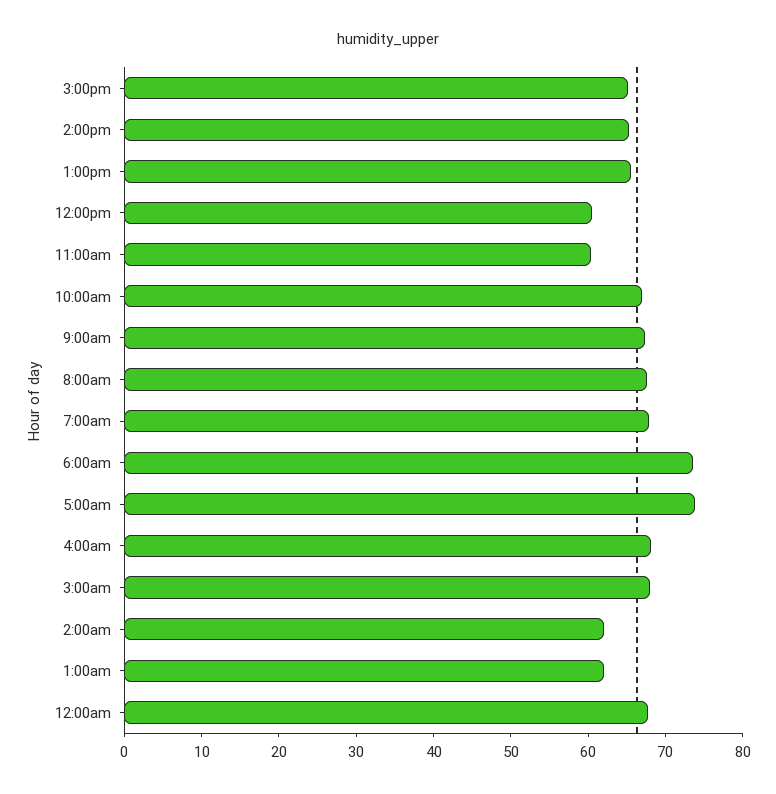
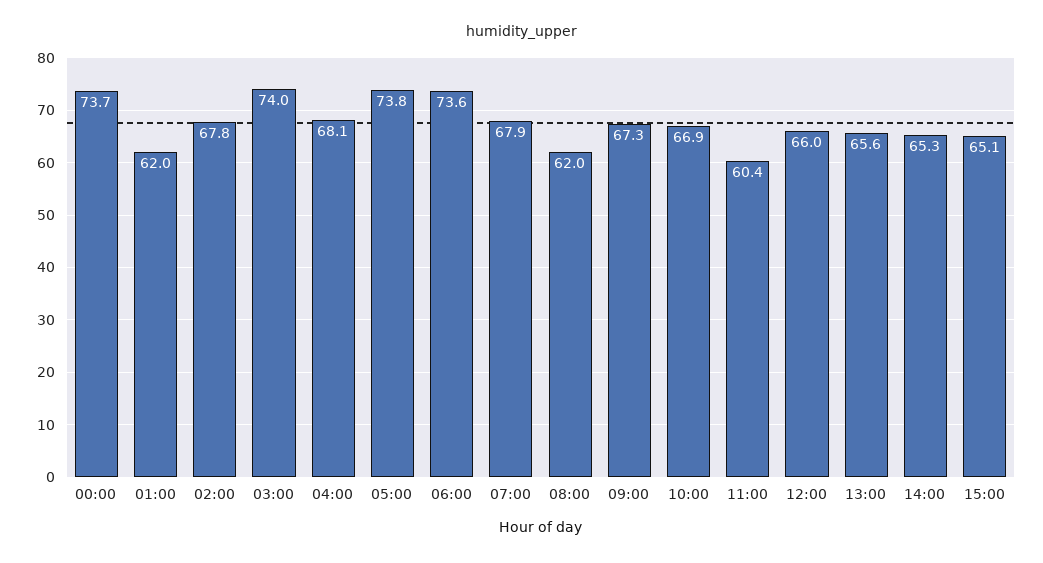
  {
    "3:00pm": 65.1,
    "2:00pm": 65.3,
    "1:00pm": 65.6,
-   "12:00pm": 60,
+   "12:00pm": 66,
    "11:00am": 60.4,
    "10:00am": 66.9,
    "9:00am": 67.3,
-   "8:00am": 68,
+   "8:00am": 62,
    "7:00am": 67.9,
    "6:00am": 73.6,
    "5:00am": 73.8,
    "4:00am": 68.1,
-   "3:00am": 68,
+   "3:00am": 74,
-   "2:00am": 62,
+   "2:00am": 67.8,
    "1:00am": 62,
-   "12:00am": 68
+   "12:00am": 73.7
  }

